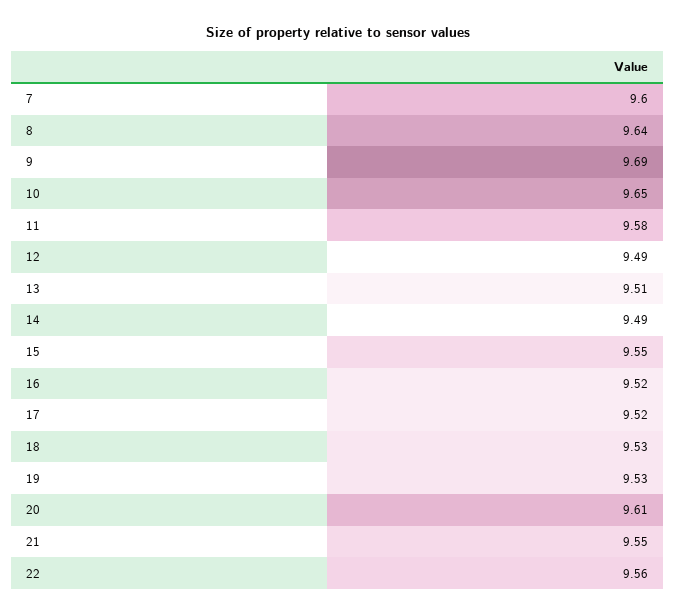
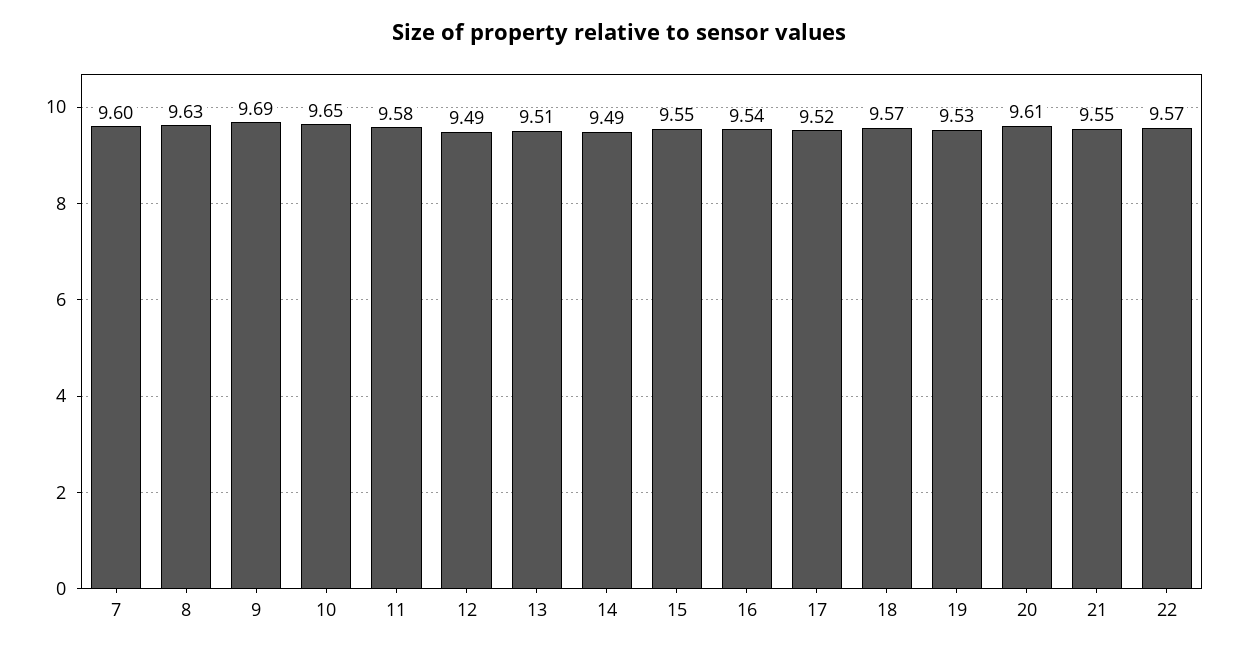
  {
    "7": 9.6,
-   "8": 9.64,
+   "8": 9.63,
    "9": 9.69,
    "10": 9.65,
    "11": 9.58,
    "12": 9.49,
    "13": 9.51,
    "14": 9.49,
    "15": 9.55,
-   "16": 9.52,
+   "16": 9.54,
    "17": 9.52,
-   "18": 9.53,
+   "18": 9.57,
    "19": 9.53,
    "20": 9.61,
    "21": 9.55,
-   "22": 9.56
+   "22": 9.57
  }

